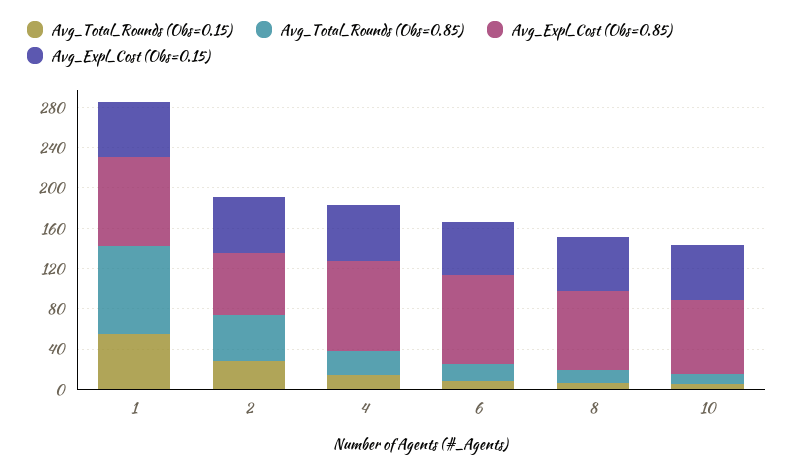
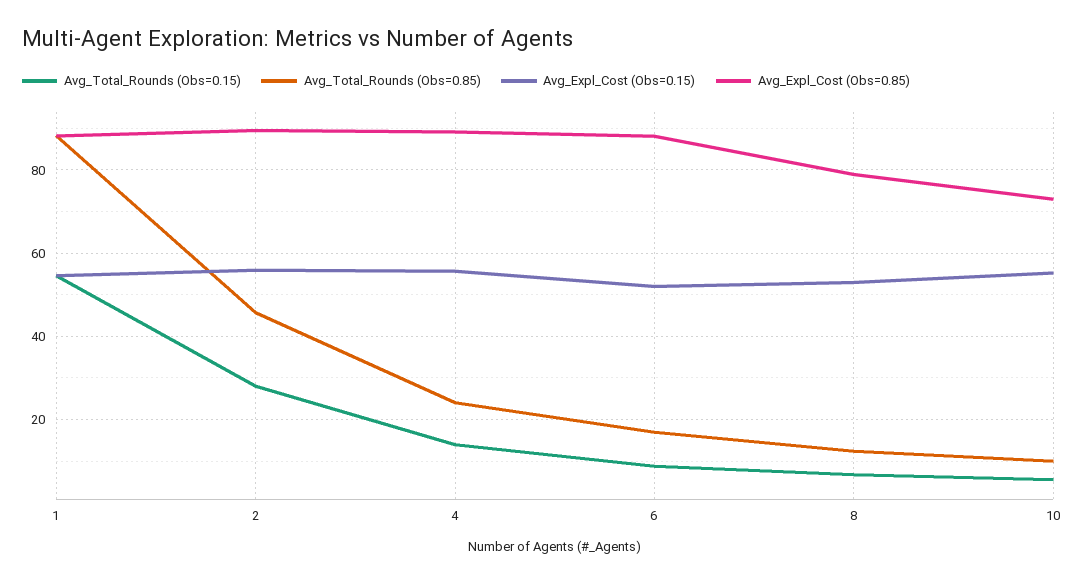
  {
    "Avg_Total_Rounds (Obs=0.15)": {
      "1": 54,
      "2": 28,
      "4": 14,
      "6": 8,
      "8": 6,
      "10": 6
    },
    "Avg_Total_Rounds (Obs=0.85)": {
      "1": 88,
      "2": 46,
      "4": 24,
      "6": 16,
      "8": 12,
      "10": 10
    },
    "Avg_Expl_Cost (Obs=0.85)": {
      "1": 88,
-     "2": 60,
+     "2": 90,
      "4": 90,
      "6": 88,
      "8": 78,
      "10": 72
    },
    "Avg_Expl_Cost (Obs=0.15)": {
      "1": 54,
      "2": 56,
      "4": 56,
      "6": 52,
      "8": 52,
      "10": 56
    }
  }

